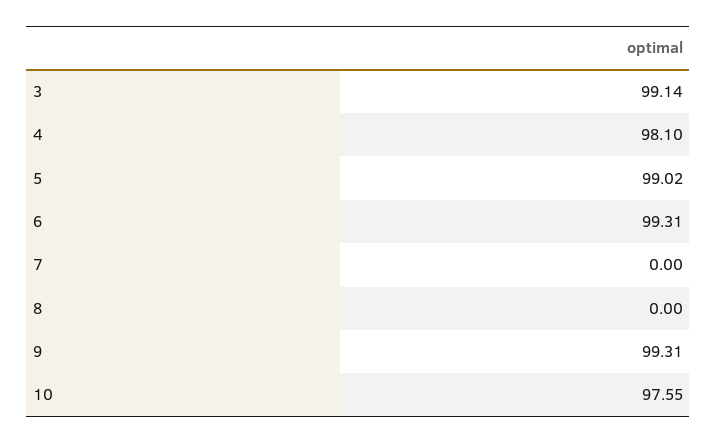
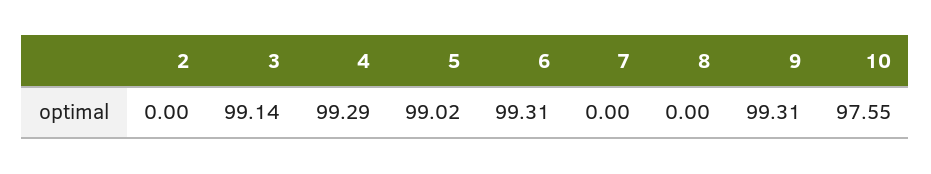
  {
    "3": 99.14,
-   "4": 98.1,
+   "4": 99.29,
    "5": 99.02,
    "6": 99.31,
    "7": 0,
    "8": 0,
    "9": 99.31,
-   "10": 97.55
+   "10": 97.55,
+   "2": 0
  }

